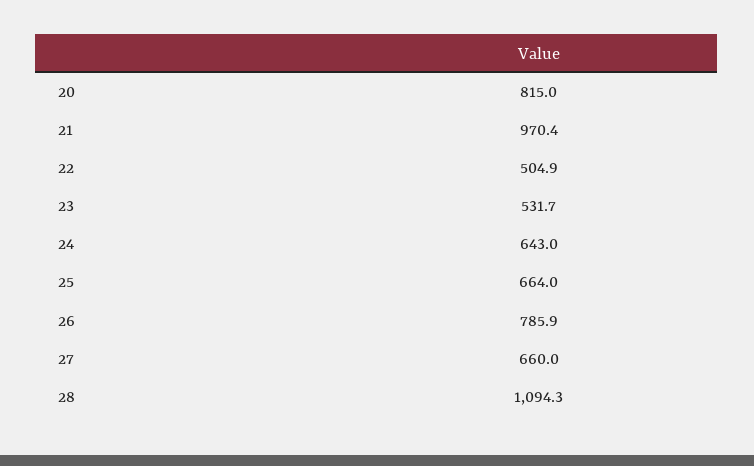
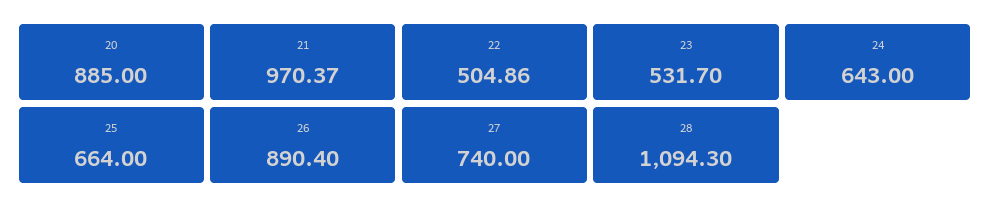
  {
-   "20": 815,
+   "20": 885,
    "21": 970.37,
    "22": 504.86,
    "23": 531.7,
    "24": 643,
    "25": 664,
-   "26": 785.9,
+   "26": 890.4,
-   "27": 660,
+   "27": 740,
    "28": 1094.3
  }

